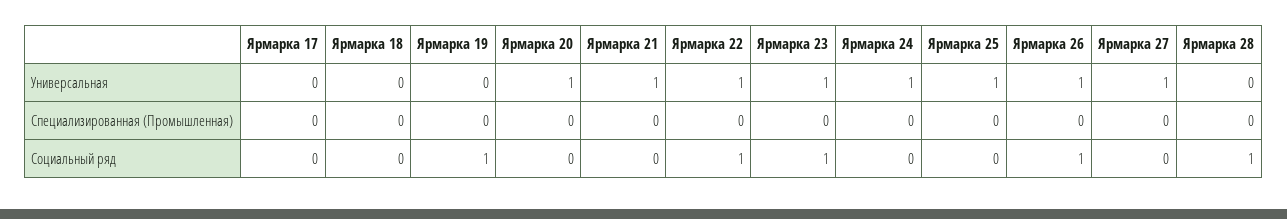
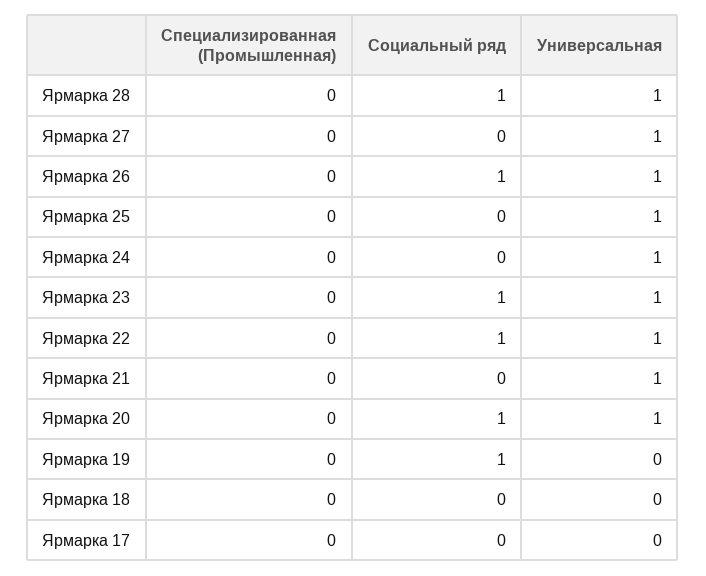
  {
    "Ярмарка 17": {
      "Универсальная": 0,
      "Специализированная (Промышленная)": 0,
      "Социальный ряд": 0
    },
    "Ярмарка 18": {
      "Универсальная": 0,
      "Специализированная (Промышленная)": 0,
      "Социальный ряд": 0
    },
    "Ярмарка 19": {
      "Универсальная": 0,
      "Специализированная (Промышленная)": 0,
      "Социальный ряд": 1
    },
    "Ярмарка 20": {
      "Универсальная": 1,
      "Специализированная (Промышленная)": 0,
-     "Социальный ряд": 0
+     "Социальный ряд": 1
    },
    "Ярмарка 21": {
      "Универсальная": 1,
      "Специализированная (Промышленная)": 0,
      "Социальный ряд": 0
    },
    "Ярмарка 22": {
      "Универсальная": 1,
      "Специализированная (Промышленная)": 0,
      "Социальный ряд": 1
    },
    "Ярмарка 23": {
      "Универсальная": 1,
      "Специализированная (Промышленная)": 0,
      "Социальный ряд": 1
    },
    "Ярмарка 24": {
      "Универсальная": 1,
      "Специализированная (Промышленная)": 0,
      "Социальный ряд": 0
    },
    "Ярмарка 25": {
      "Универсальная": 1,
      "Специализированная (Промышленная)": 0,
      "Социальный ряд": 0
    },
    "Ярмарка 26": {
      "Универсальная": 1,
      "Специализированная (Промышленная)": 0,
      "Социальный ряд": 1
    },
    "Ярмарка 27": {
      "Универсальная": 1,
      "Специализированная (Промышленная)": 0,
      "Социальный ряд": 0
    },
    "Ярмарка 28": {
-     "Универсальная": 0,
+     "Универсальная": 1,
      "Специализированная (Промышленная)": 0,
      "Социальный ряд": 1
    }
  }

